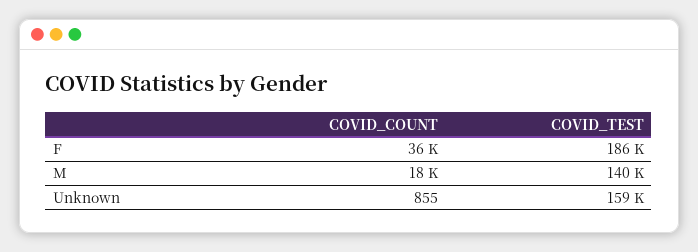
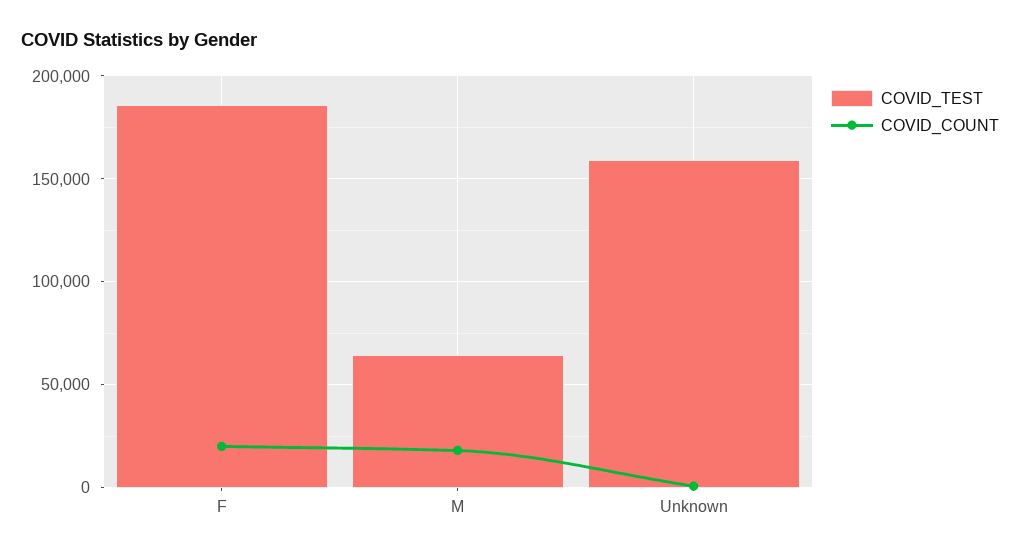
  {
    "COVID_COUNT": {
-     "F": 36000,
+     "F": 20000,
      "M": 18000,
      "Unknown": 855
    },
    "COVID_TEST": {
      "F": 186000,
-     "M": 140000,
+     "M": 65000,
      "Unknown": 159000
    }
  }

